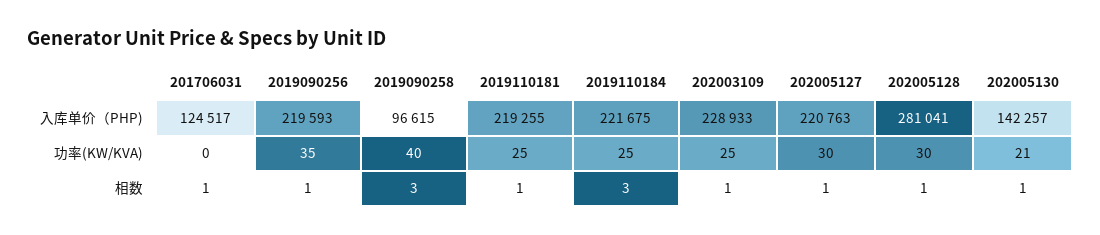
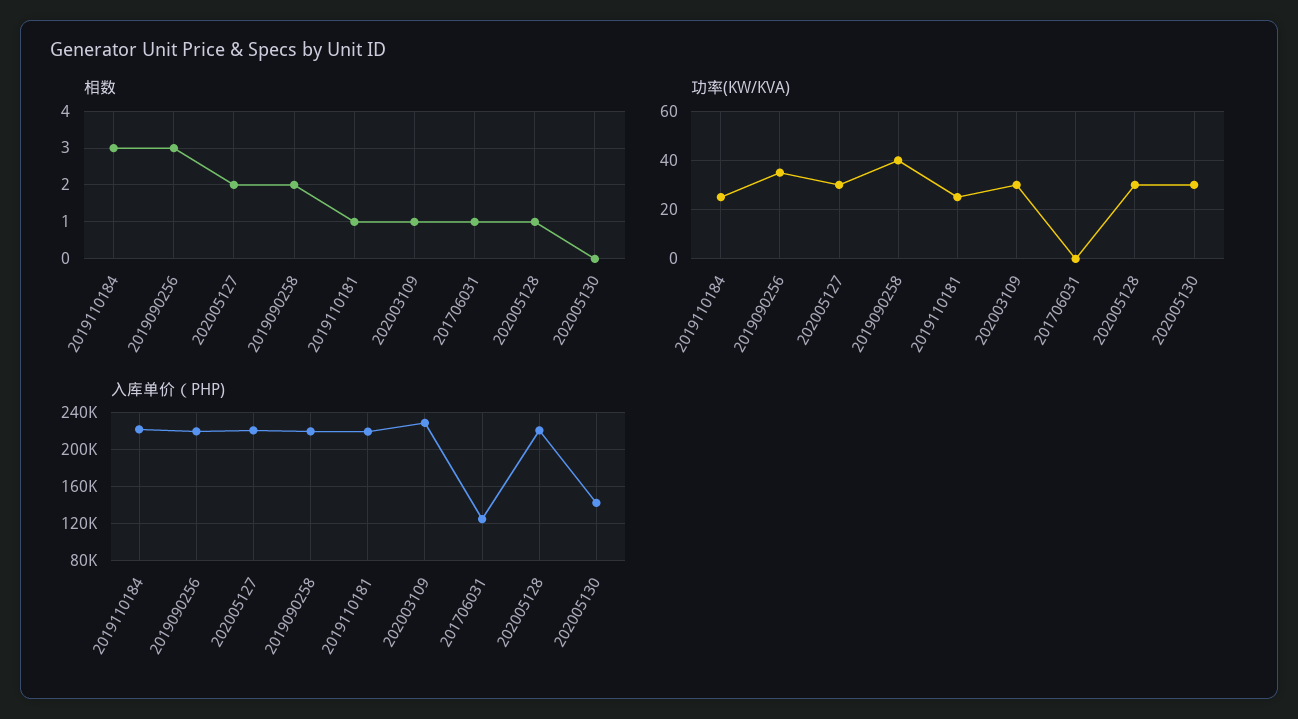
  {
    "入库单价（PHP)": {
      "201706031": 124517,
      "2019090256": 219593,
-     "2019090258": 96615,
+     "2019090258": 220000,
      "2019110181": 219255,
      "2019110184": 221675,
      "202003109": 228933,
      "202005127": 220763,
-     "202005128": 281041,
+     "202005128": 220000,
      "202005130": 142257
    },
    "功率(KW/KVA)": {
      "201706031": 0,
      "2019090256": 35,
      "2019090258": 40,
      "2019110181": 25,
      "2019110184": 25,
-     "202003109": 25,
+     "202003109": 30,
      "202005127": 30,
      "202005128": 30,
-     "202005130": 21
+     "202005130": 30
    },
    "相数": {
      "201706031": 1,
-     "2019090256": 1,
+     "2019090256": 3,
-     "2019090258": 3,
+     "2019090258": 2,
      "2019110181": 1,
      "2019110184": 3,
      "202003109": 1,
-     "202005127": 1,
+     "202005127": 2,
      "202005128": 1,
-     "202005130": 1
+     "202005130": 0
    }
  }

